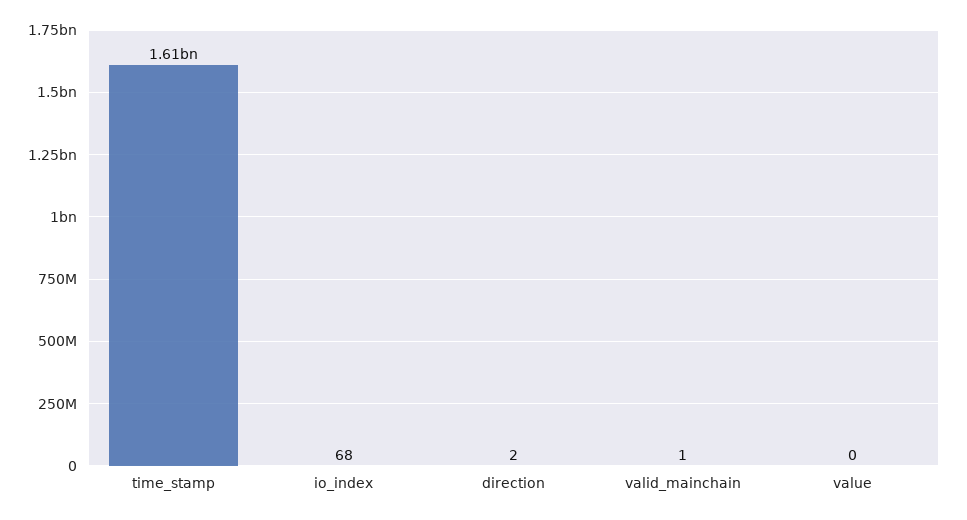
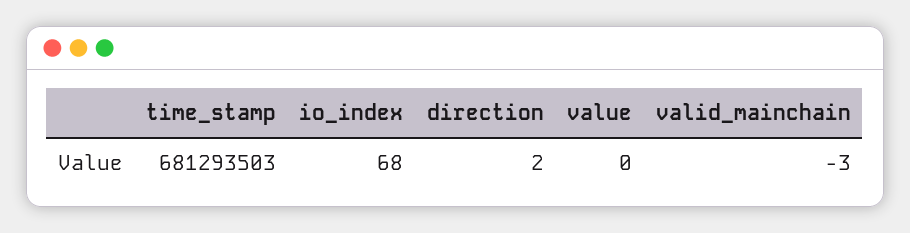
  {
-   "time_stamp": 1610000000,
+   "time_stamp": 681293503,
    "io_index": 68,
    "direction": 2,
-   "valid_mainchain": 1,
+   "valid_mainchain": -3,
    "value": 0
  }

